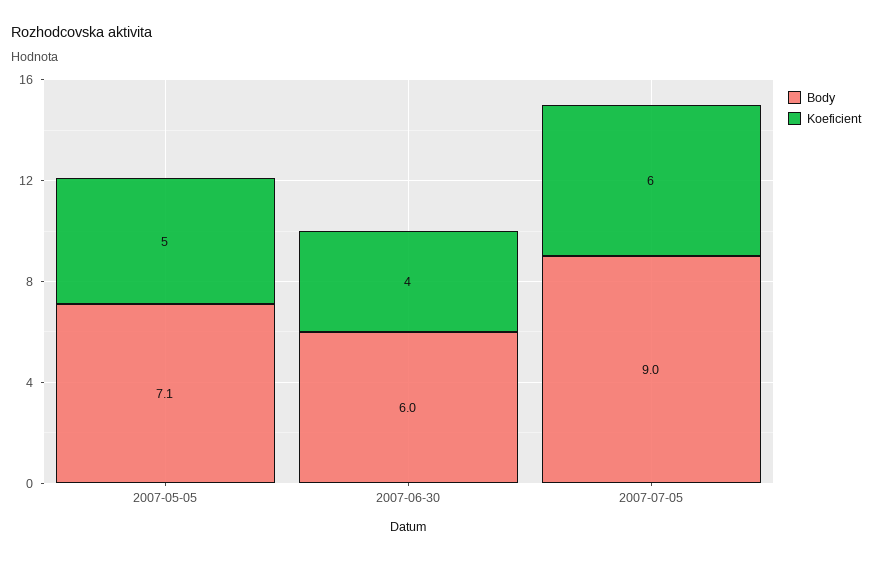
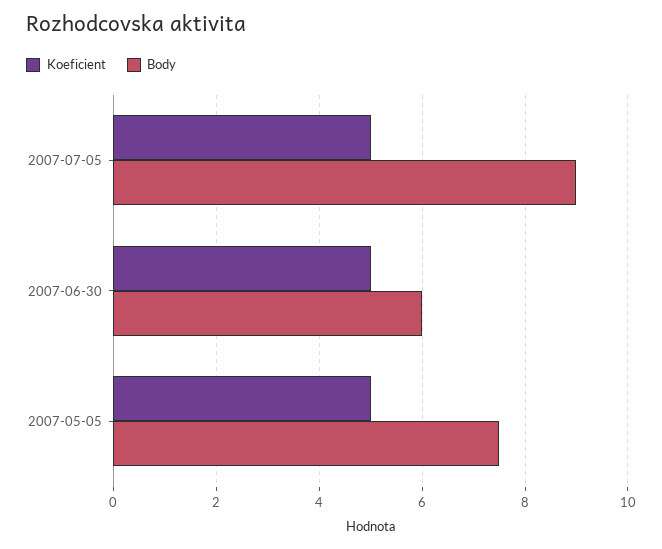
  {
    "Body": {
-     "2007-05-05": 7.1,
+     "2007-05-05": 7.5,
      "2007-06-30": 6,
      "2007-07-05": 9
    },
    "Koeficient": {
      "2007-05-05": 5,
-     "2007-06-30": 4,
+     "2007-06-30": 5,
-     "2007-07-05": 6
+     "2007-07-05": 5
    }
  }

